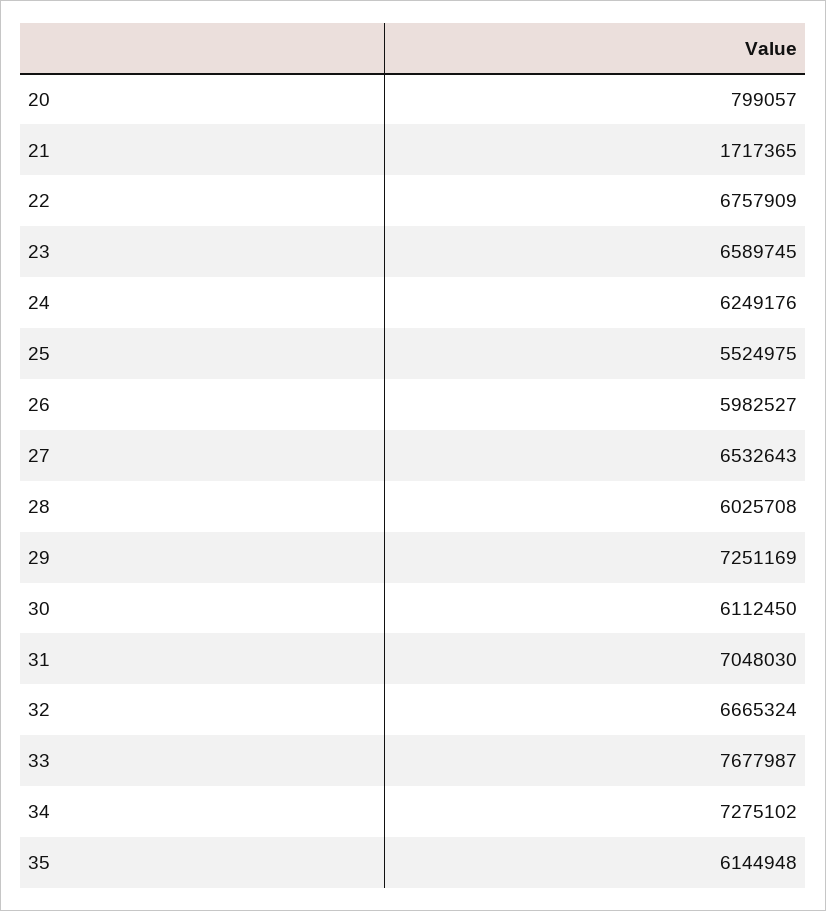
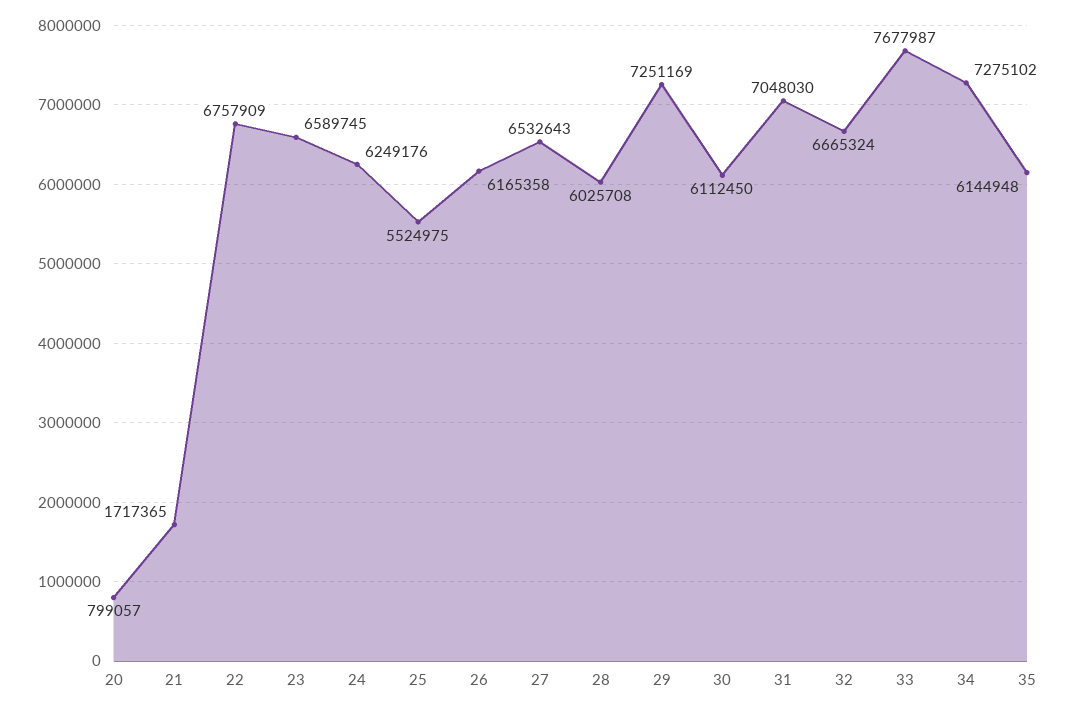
  {
    "20": 799057,
    "21": 1717365,
    "22": 6757909,
    "23": 6589745,
    "24": 6249176,
    "25": 5524975,
-   "26": 5982527,
+   "26": 6165358,
    "27": 6532643,
    "28": 6025708,
    "29": 7251169,
    "30": 6112450,
    "31": 7048030,
    "32": 6665324,
    "33": 7677987,
    "34": 7275102,
    "35": 6144948
  }

